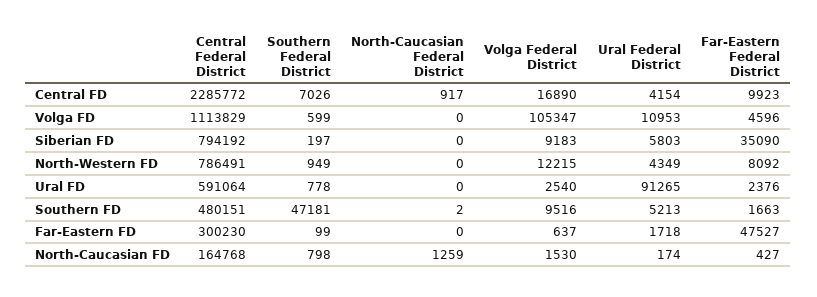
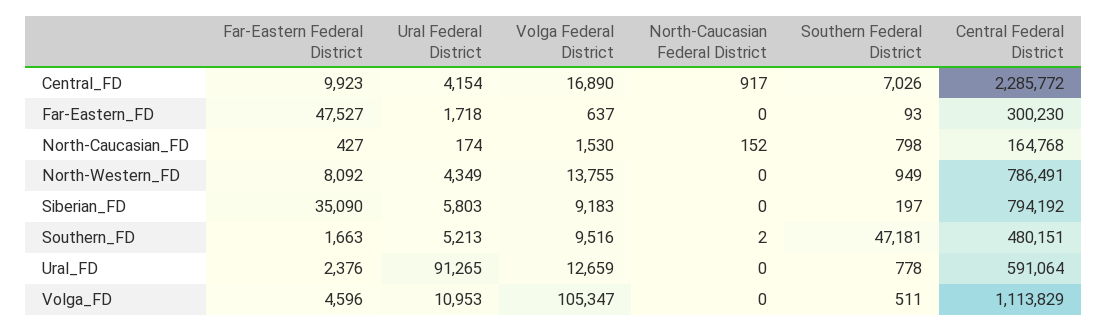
  {
    "Central Federal District": {
      "Central FD": 2285772,
      "Volga FD": 1113829,
      "Siberian FD": 794192,
      "North-Western FD": 786491,
      "Ural FD": 591064,
      "Southern FD": 480151,
      "Far-Eastern FD": 300230,
      "North-Caucasian FD": 164768
    },
    "Southern Federal District": {
      "Central FD": 7026,
-     "Volga FD": 599,
+     "Volga FD": 511,
      "Siberian FD": 197,
      "North-Western FD": 949,
      "Ural FD": 778,
      "Southern FD": 47181,
-     "Far-Eastern FD": 99,
+     "Far-Eastern FD": 93,
      "North-Caucasian FD": 798
    },
    "North-Caucasian Federal District": {
      "Central FD": 917,
      "Volga FD": 0,
      "Siberian FD": 0,
      "North-Western FD": 0,
      "Ural FD": 0,
      "Southern FD": 2,
      "Far-Eastern FD": 0,
-     "North-Caucasian FD": 1259
+     "North-Caucasian FD": 152
    },
    "Volga Federal District": {
      "Central FD": 16890,
      "Volga FD": 105347,
      "Siberian FD": 9183,
-     "North-Western FD": 12215,
+     "North-Western FD": 13755,
-     "Ural FD": 2540,
+     "Ural FD": 12659,
      "Southern FD": 9516,
      "Far-Eastern FD": 637,
      "North-Caucasian FD": 1530
    },
    "Ural Federal District": {
      "Central FD": 4154,
      "Volga FD": 10953,
      "Siberian FD": 5803,
      "North-Western FD": 4349,
      "Ural FD": 91265,
      "Southern FD": 5213,
      "Far-Eastern FD": 1718,
      "North-Caucasian FD": 174
    },
    "Far-Eastern Federal District": {
      "Central FD": 9923,
      "Volga FD": 4596,
      "Siberian FD": 35090,
      "North-Western FD": 8092,
      "Ural FD": 2376,
      "Southern FD": 1663,
      "Far-Eastern FD": 47527,
      "North-Caucasian FD": 427
    }
  }

